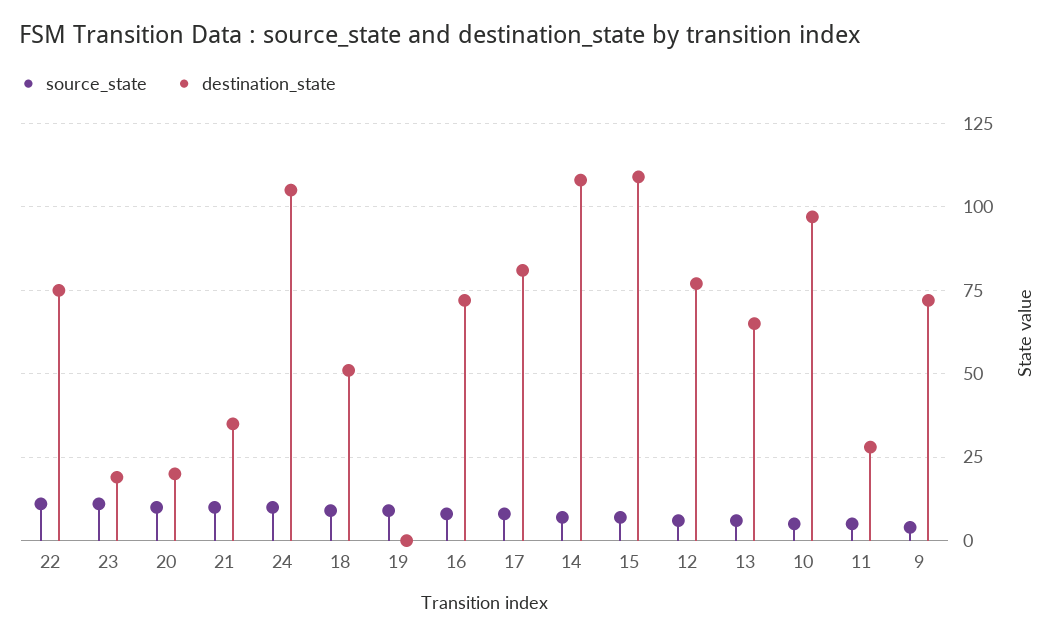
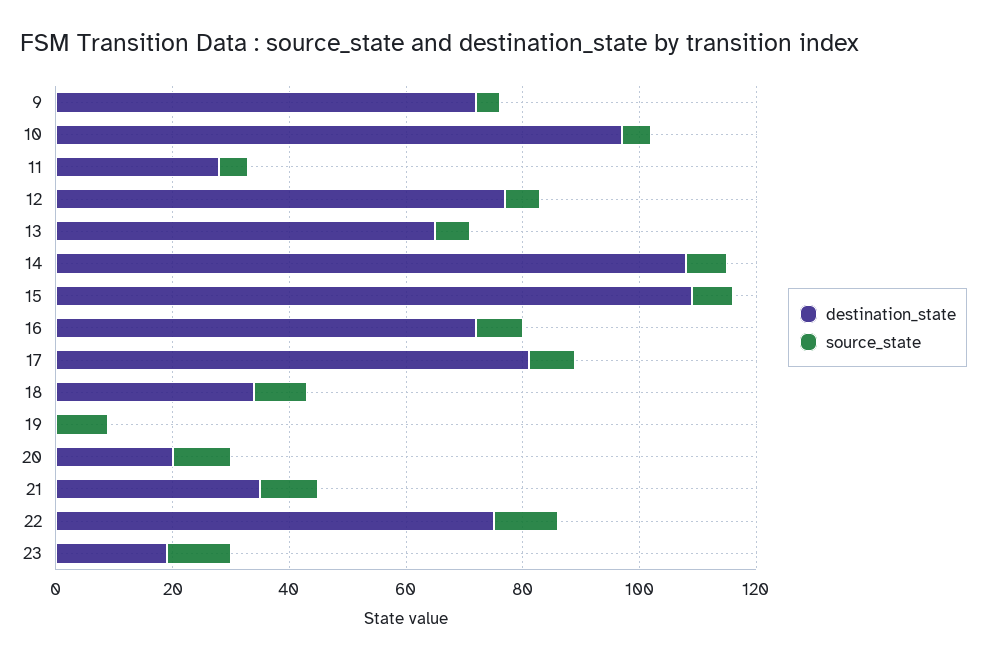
  {
    "source_state": {
      "22": 10,
      "23": 10,
      "20": 10,
      "21": 10,
-     "24": 10,
      "18": 10,
      "19": 10,
      "16": 10,
      "17": 10,
      "14": 5,
      "15": 5,
      "12": 5,
      "13": 5,
      "10": 5,
      "11": 5,
      "9": 5
    },
    "destination_state": {
      "22": 75,
      "23": 20,
      "20": 20,
      "21": 35,
-     "24": 105,
-     "18": 50,
+     "18": 35,
      "19": 0,
      "16": 70,
      "17": 80,
      "14": 110,
      "15": 110,
      "12": 75,
      "13": 65,
      "10": 95,
      "11": 30,
      "9": 70
    }
  }

